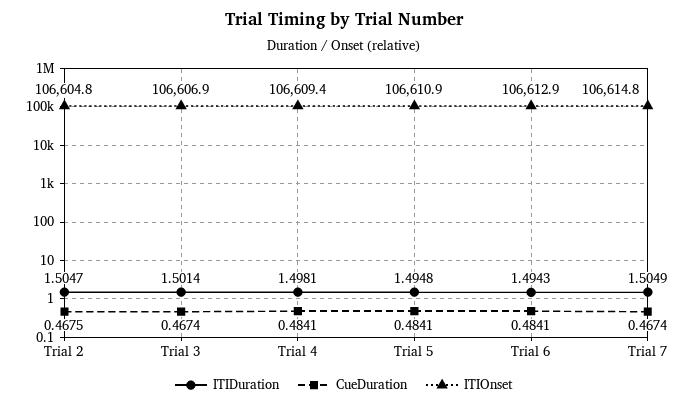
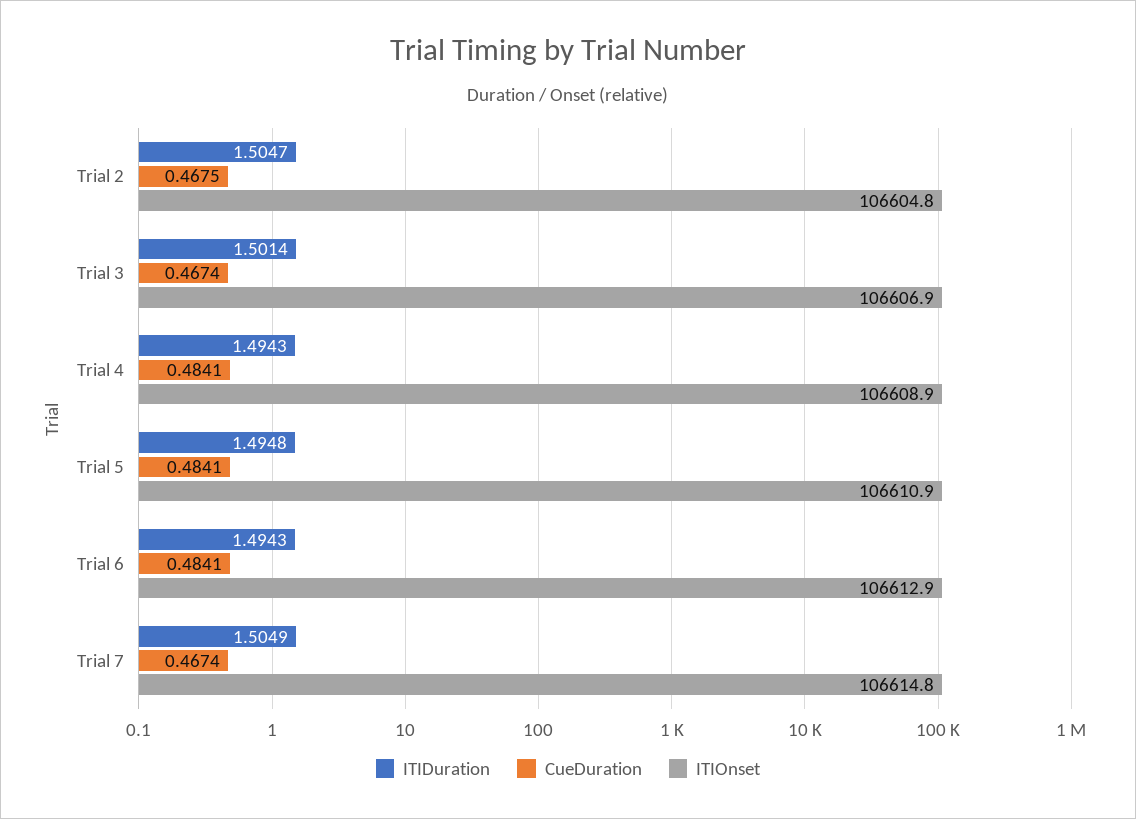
  {
    "ITIDuration": {
      "Trial 2": 1.5047,
      "Trial 3": 1.5014,
-     "Trial 4": 1.4981,
+     "Trial 4": 1.4943,
      "Trial 5": 1.4948,
      "Trial 6": 1.4943,
      "Trial 7": 1.5049
    },
    "CueDuration": {
      "Trial 2": 0.4675,
      "Trial 3": 0.4674,
      "Trial 4": 0.4841,
      "Trial 5": 0.4841,
      "Trial 6": 0.4841,
      "Trial 7": 0.4674
    },
    "ITIOnset": {
      "Trial 2": 106604.8,
      "Trial 3": 106606.9,
-     "Trial 4": 106609.4,
+     "Trial 4": 106608.9,
      "Trial 5": 106610.9,
      "Trial 6": 106612.9,
      "Trial 7": 106614.8
    }
  }

